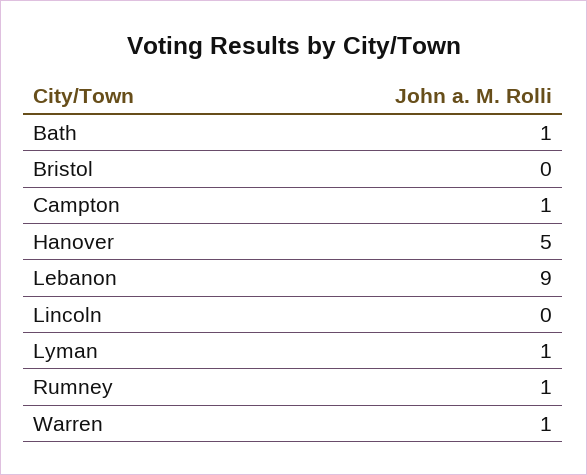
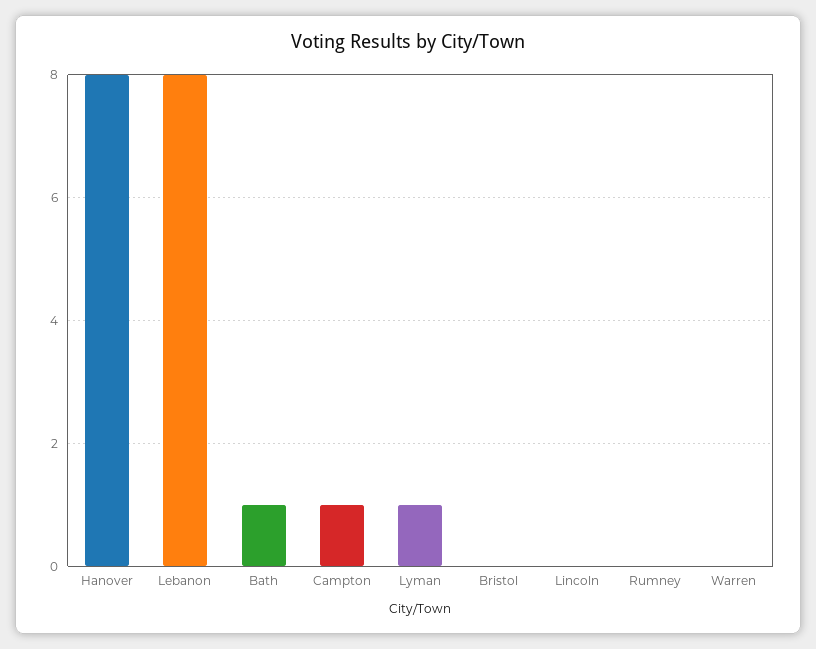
  {
    "Bath": 1,
    "Bristol": 0,
    "Campton": 1,
-   "Hanover": 5,
+   "Hanover": 8,
-   "Lebanon": 9,
+   "Lebanon": 8,
    "Lincoln": 0,
    "Lyman": 1,
-   "Rumney": 1,
+   "Rumney": 0,
-   "Warren": 1
+   "Warren": 0
  }

